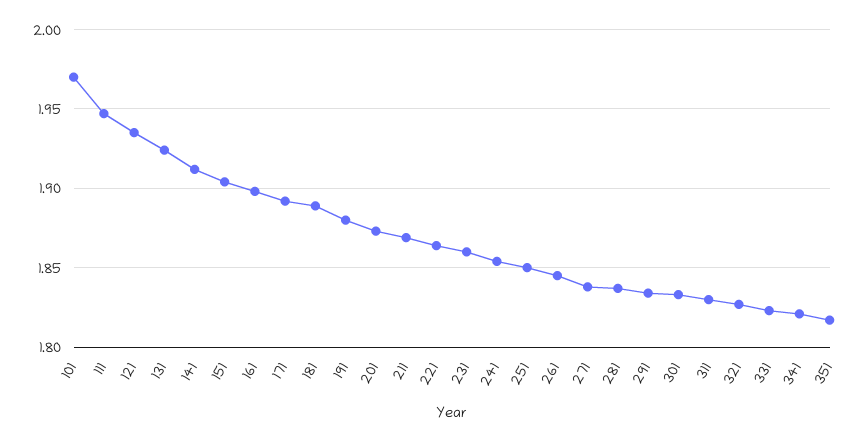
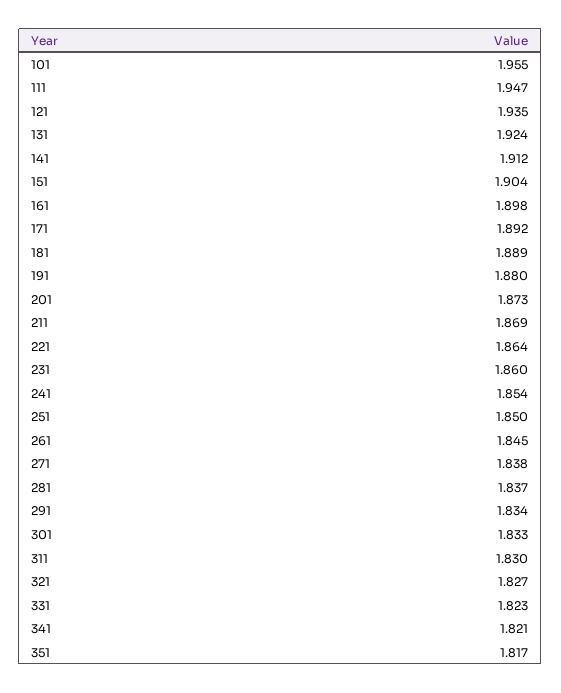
  {
-   "101": 1.97,
+   "101": 1.955,
    "111": 1.947,
    "121": 1.935,
    "131": 1.924,
    "141": 1.912,
    "151": 1.904,
    "161": 1.898,
    "171": 1.892,
    "181": 1.889,
    "191": 1.88,
    "201": 1.873,
    "211": 1.869,
    "221": 1.864,
    "231": 1.86,
    "241": 1.854,
    "251": 1.85,
    "261": 1.845,
    "271": 1.838,
    "281": 1.837,
    "291": 1.834,
    "301": 1.833,
    "311": 1.83,
    "321": 1.827,
    "331": 1.823,
    "341": 1.821,
    "351": 1.817
  }

